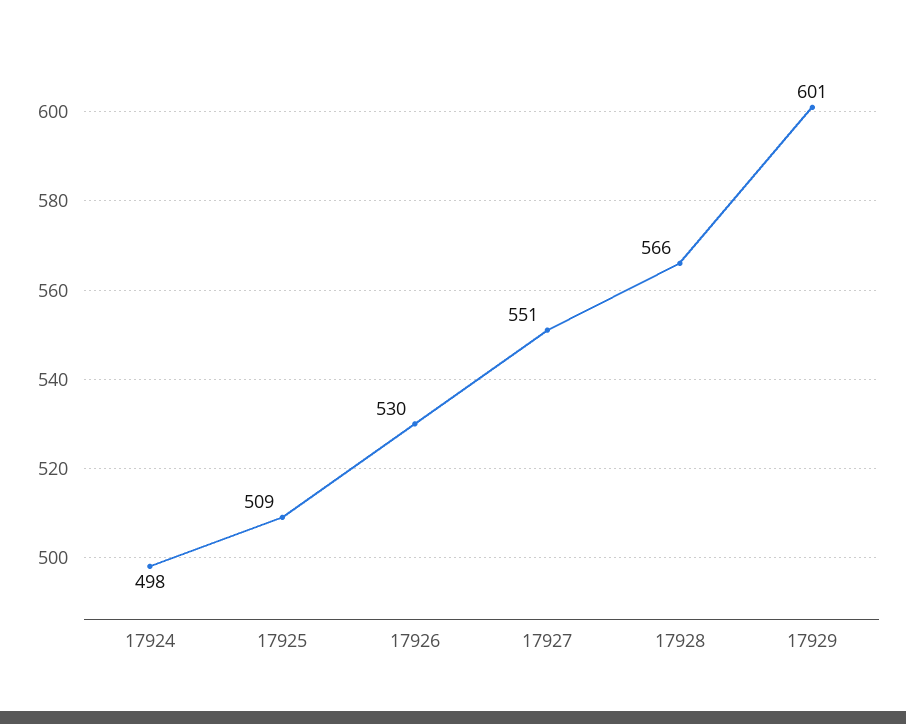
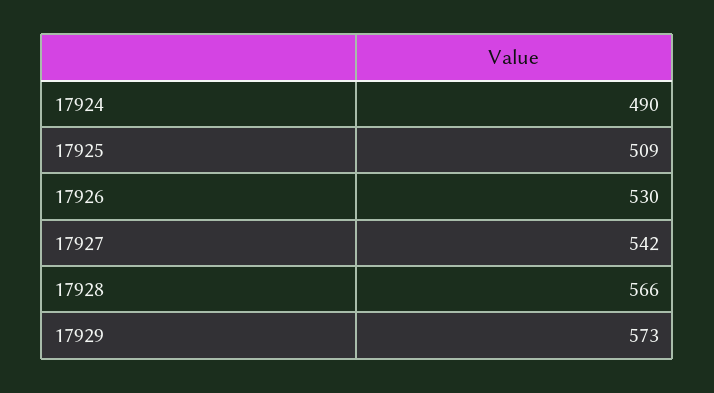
  {
-   "17924": 498,
+   "17924": 490,
    "17925": 509,
    "17926": 530,
-   "17927": 551,
+   "17927": 542,
    "17928": 566,
-   "17929": 601
+   "17929": 573
  }

